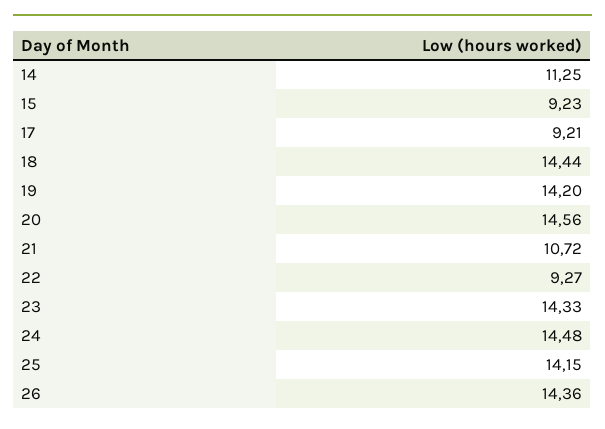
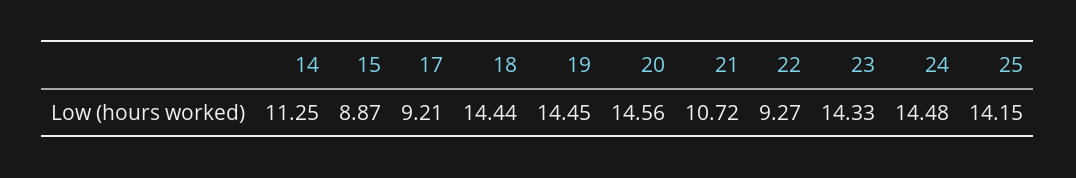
  {
    "14": 11.25,
-   "15": 9.23,
+   "15": 8.87,
    "17": 9.21,
    "18": 14.44,
-   "19": 14.2,
+   "19": 14.45,
    "20": 14.56,
    "21": 10.72,
    "22": 9.27,
    "23": 14.33,
    "24": 14.48,
-   "25": 14.15,
+   "25": 14.15
-   "26": 14.36
  }

